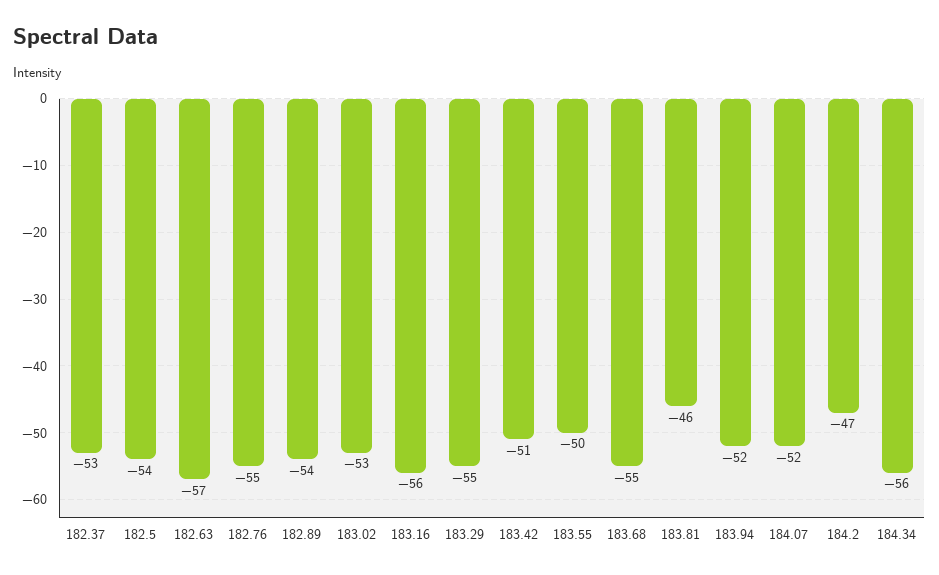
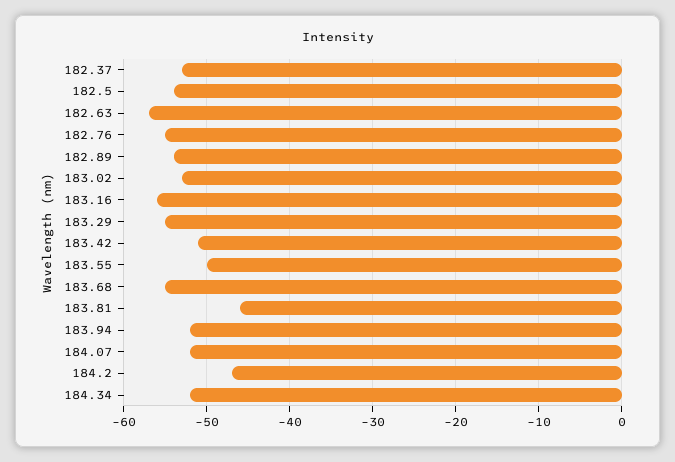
  {
    "182.37": -53,
    "182.5": -54,
    "182.63": -57,
    "182.76": -55,
    "182.89": -54,
    "183.02": -53,
    "183.16": -56,
    "183.29": -55,
    "183.42": -51,
    "183.55": -50,
    "183.68": -55,
    "183.81": -46,
    "183.94": -52,
    "184.07": -52,
    "184.2": -47,
-   "184.34": -56
+   "184.34": -52
  }

